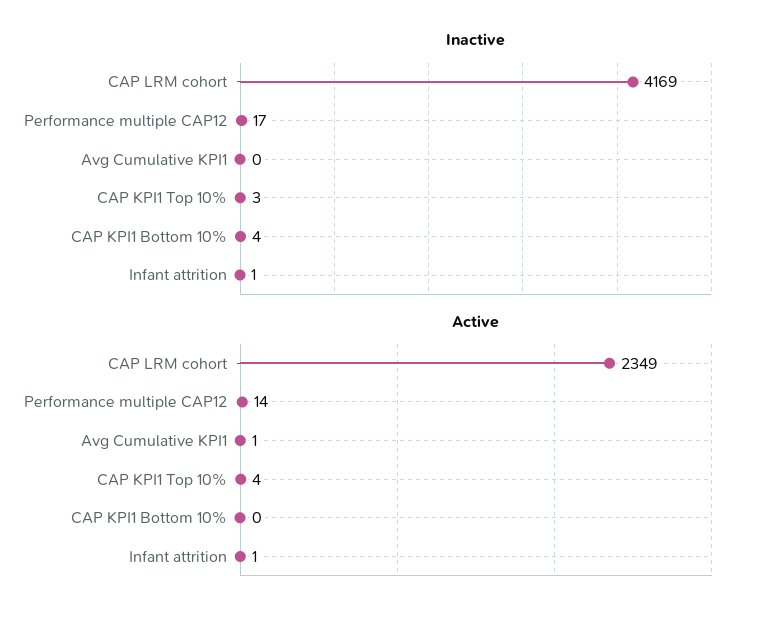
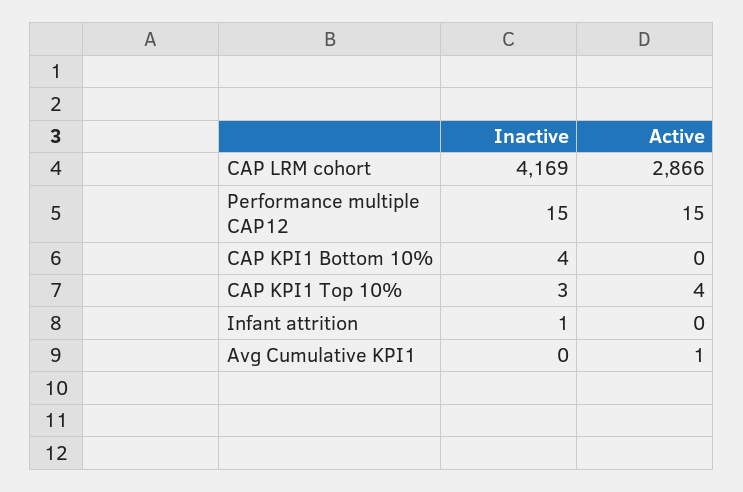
  {
    "Inactive": {
      "CAP LRM cohort": 4169,
-     "Performance multiple CAP12": 17,
+     "Performance multiple CAP12": 15,
      "Avg Cumulative KPI1": 0,
      "CAP KPI1 Top 10%": 3,
      "CAP KPI1 Bottom 10%": 4,
      "Infant attrition": 1
    },
    "Active": {
-     "CAP LRM cohort": 2349,
+     "CAP LRM cohort": 2866,
-     "Performance multiple CAP12": 14,
+     "Performance multiple CAP12": 15,
      "Avg Cumulative KPI1": 1,
      "CAP KPI1 Top 10%": 4,
      "CAP KPI1 Bottom 10%": 0,
-     "Infant attrition": 1
+     "Infant attrition": 0
    }
  }

